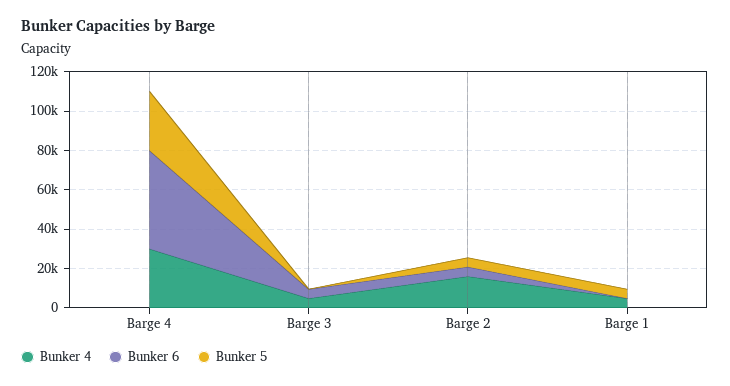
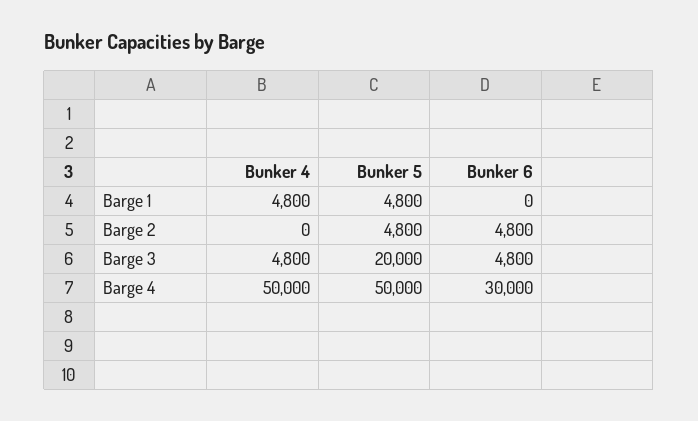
  {
    "Bunker 4": {
-     "Barge 4": 30000,
+     "Barge 4": 50000,
      "Barge 3": 4800,
-     "Barge 2": 15000,
+     "Barge 2": 0,
      "Barge 1": 4800
    },
    "Bunker 6": {
-     "Barge 4": 50000,
+     "Barge 4": 30000,
      "Barge 3": 4800,
      "Barge 2": 4800,
      "Barge 1": 0
    },
    "Bunker 5": {
-     "Barge 4": 30000,
+     "Barge 4": 50000,
-     "Barge 3": 0,
+     "Barge 3": 20000,
      "Barge 2": 4800,
      "Barge 1": 4800
    }
  }

